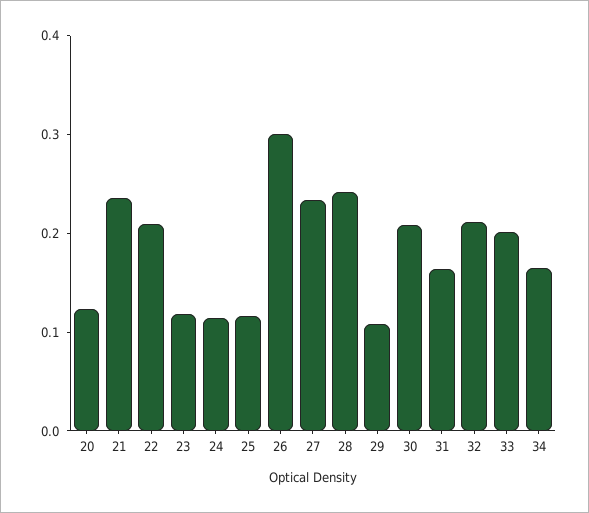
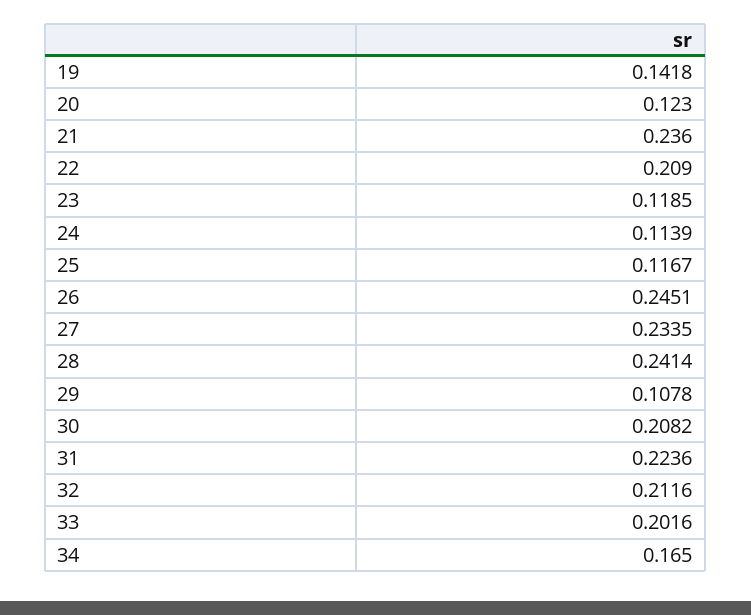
  {
    "20": 0.123,
    "21": 0.236,
    "22": 0.209,
    "23": 0.1185,
    "24": 0.1139,
    "25": 0.1167,
-   "26": 0.3,
+   "26": 0.2451,
    "27": 0.2335,
    "28": 0.2414,
    "29": 0.1078,
    "30": 0.2082,
-   "31": 0.16,
+   "31": 0.2236,
    "32": 0.2116,
    "33": 0.2016,
-   "34": 0.165
+   "34": 0.165,
+   "19": 0.1418
  }

